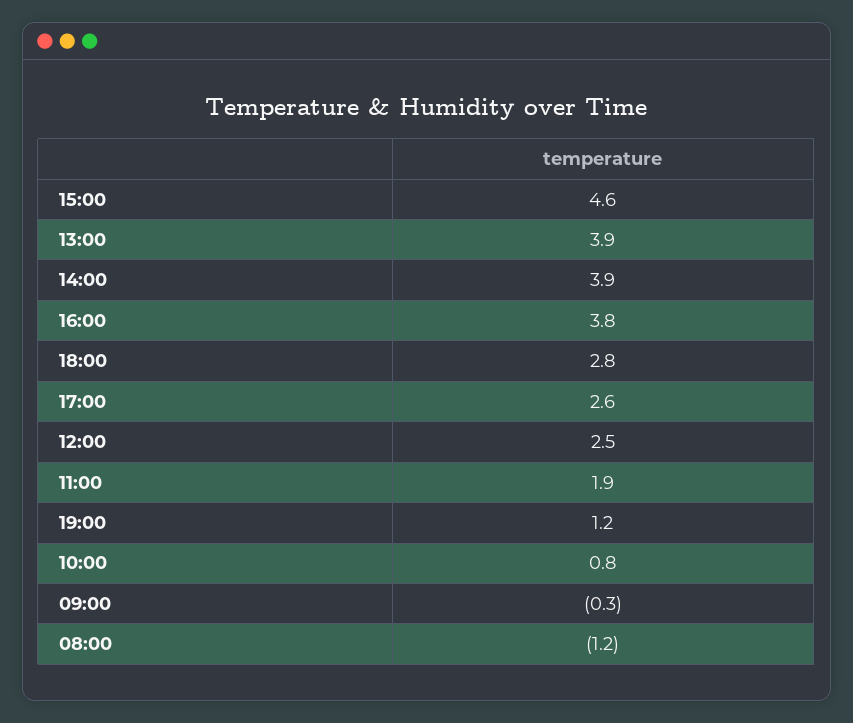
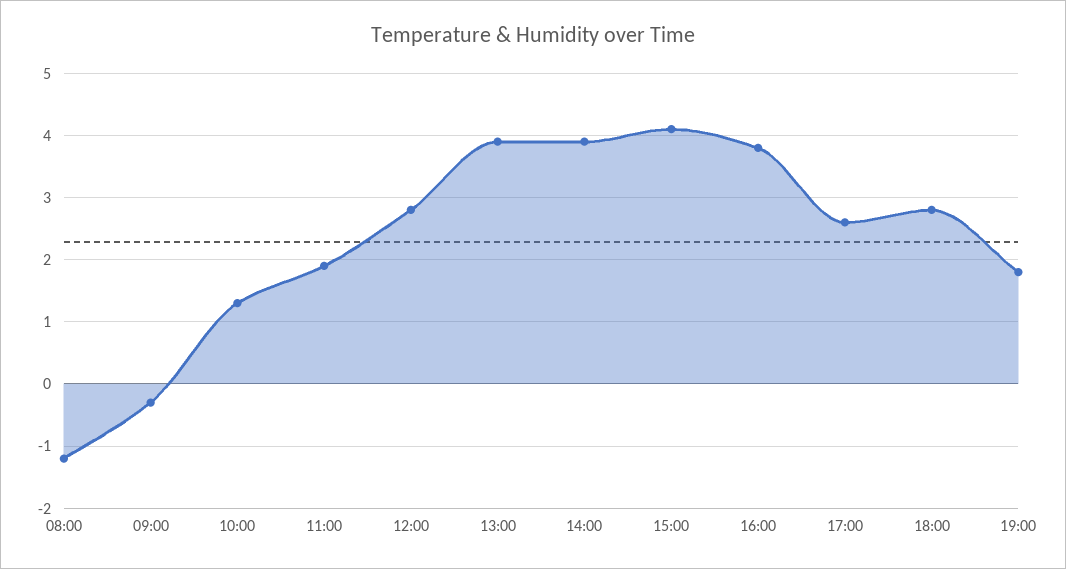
  {
-   "15:00": 4.6,
+   "15:00": 4.1,
    "13:00": 3.9,
    "14:00": 3.9,
    "16:00": 3.8,
    "18:00": 2.8,
    "17:00": 2.6,
-   "12:00": 2.5,
+   "12:00": 2.8,
    "11:00": 1.9,
-   "19:00": 1.2,
+   "19:00": 1.8,
-   "10:00": 0.8,
+   "10:00": 1.3,
    "09:00": -0.3,
    "08:00": -1.2
  }

